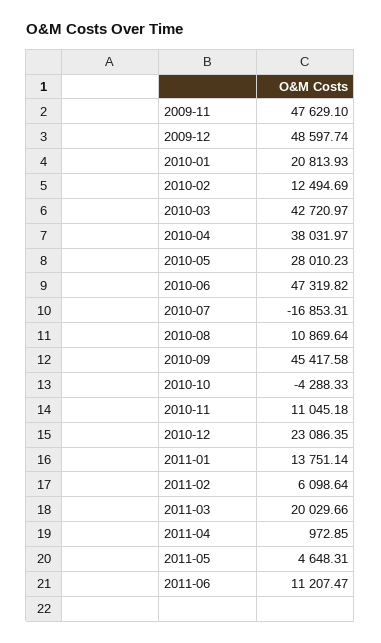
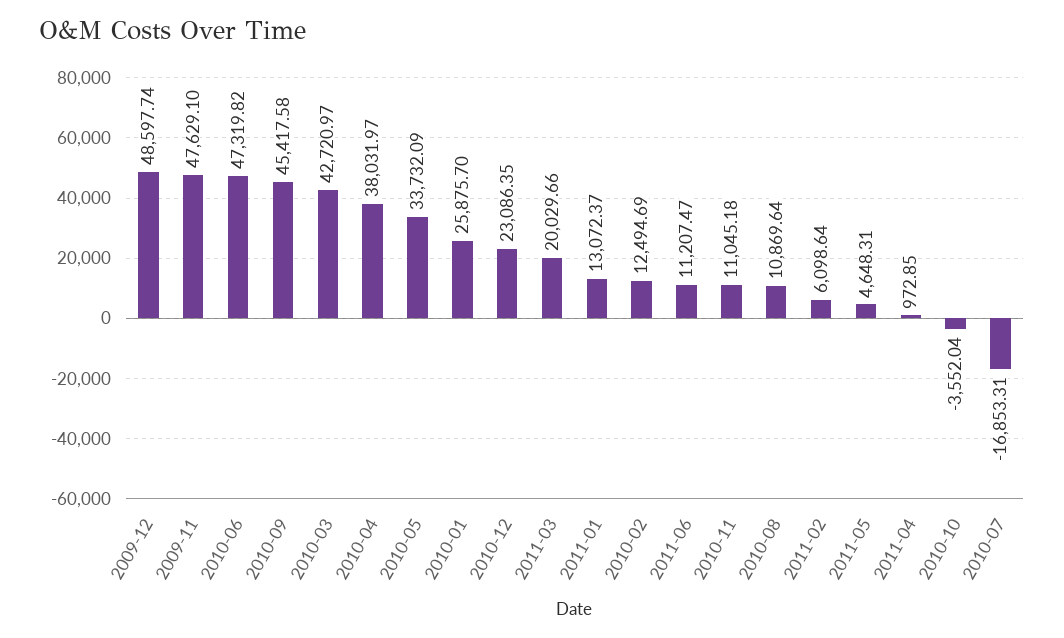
  {
    "2009-11": 47629.1,
    "2009-12": 48597.74,
-   "2010-01": 20813.93,
+   "2010-01": 25875.7,
    "2010-02": 12494.69,
    "2010-03": 42720.97,
    "2010-04": 38031.97,
-   "2010-05": 28010.23,
+   "2010-05": 33732.09,
    "2010-06": 47319.82,
    "2010-07": -16853.31,
    "2010-08": 10869.64,
    "2010-09": 45417.58,
-   "2010-10": -4288.33,
+   "2010-10": -3552.04,
    "2010-11": 11045.18,
    "2010-12": 23086.35,
-   "2011-01": 13751.14,
+   "2011-01": 13072.37,
    "2011-02": 6098.64,
    "2011-03": 20029.66,
    "2011-04": 972.85,
    "2011-05": 4648.31,
    "2011-06": 11207.47
  }

